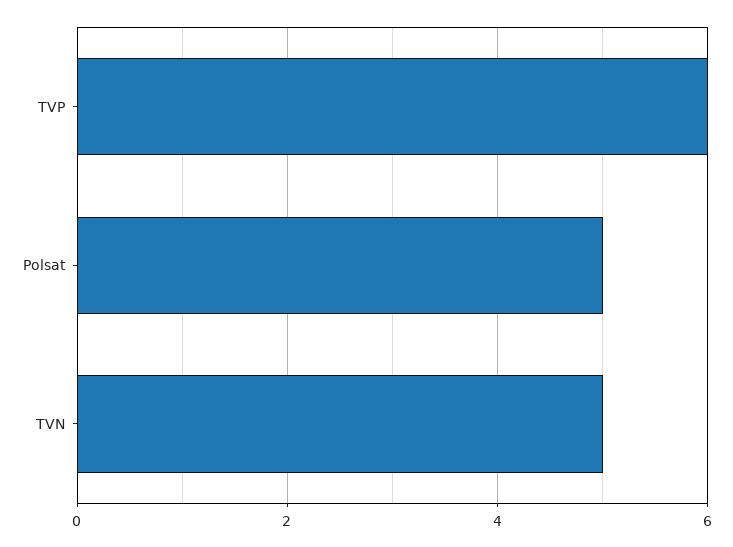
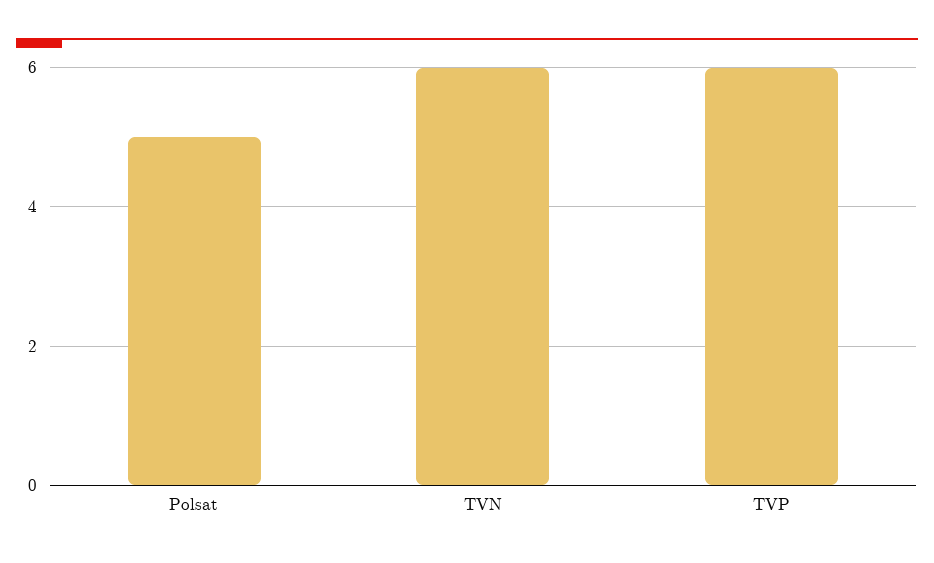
  {
    "TVP": 6,
    "Polsat": 5,
-   "TVN": 5
+   "TVN": 6
  }

